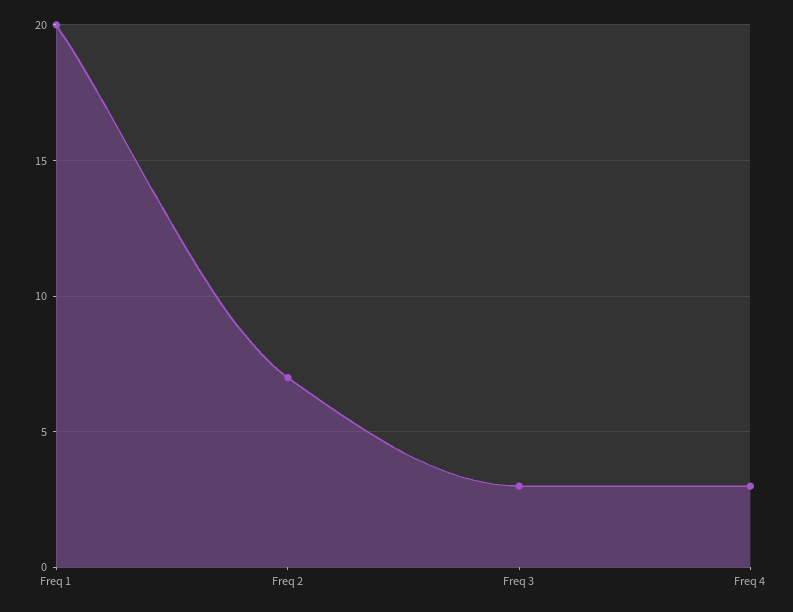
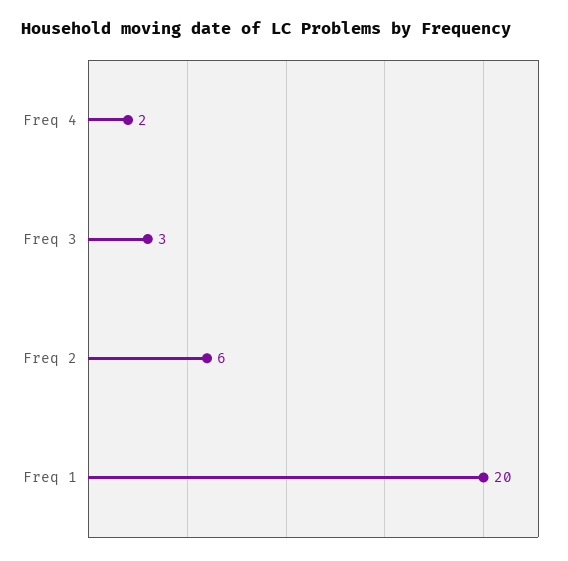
  {
    "Freq 1": 20,
-   "Freq 2": 7,
+   "Freq 2": 6,
    "Freq 3": 3,
-   "Freq 4": 3
+   "Freq 4": 2
  }

